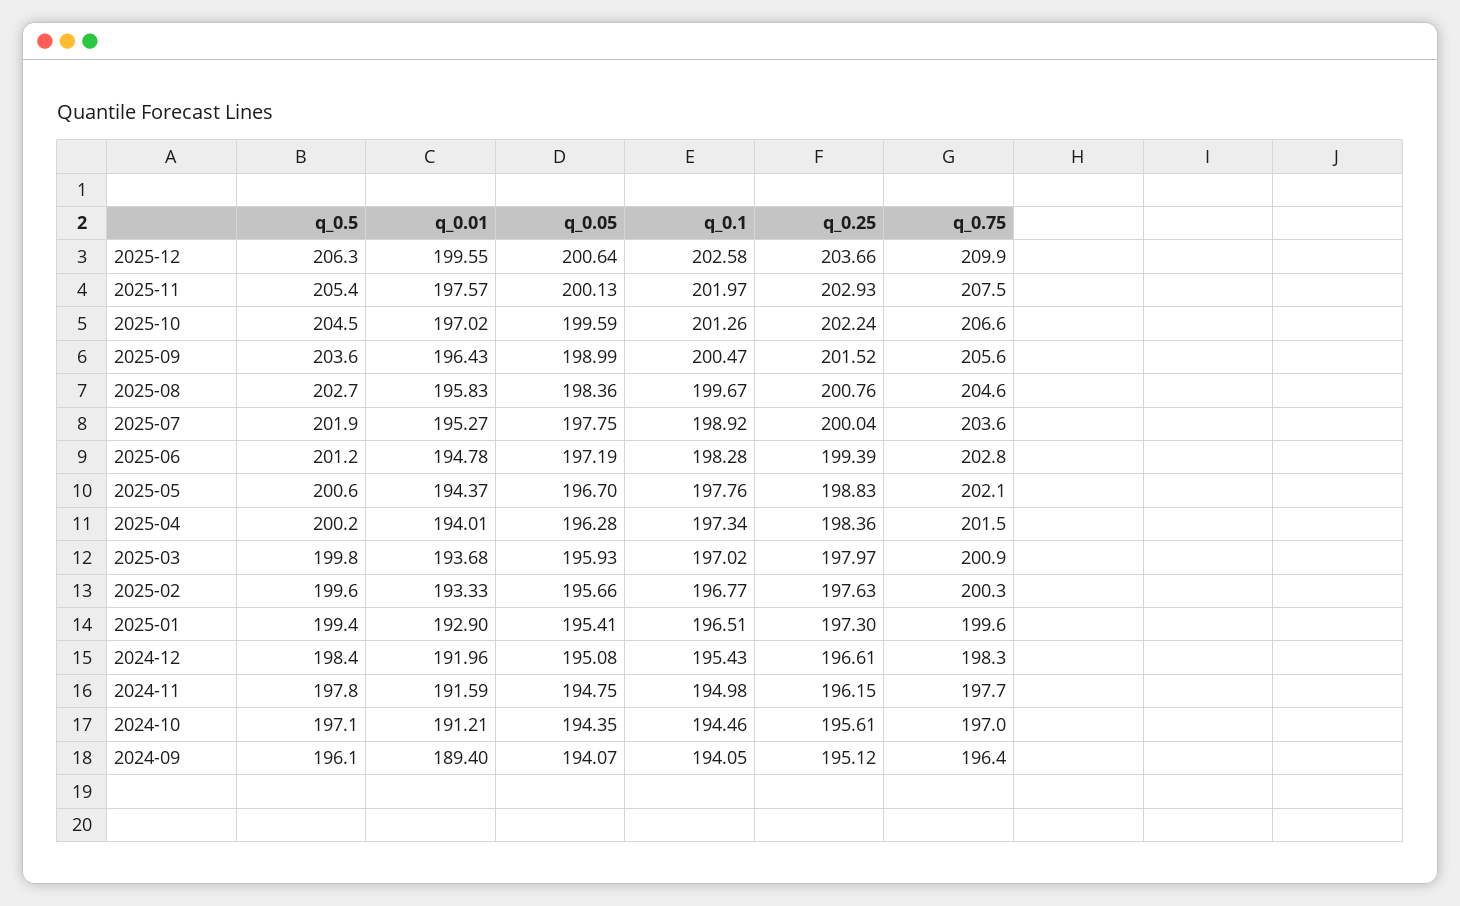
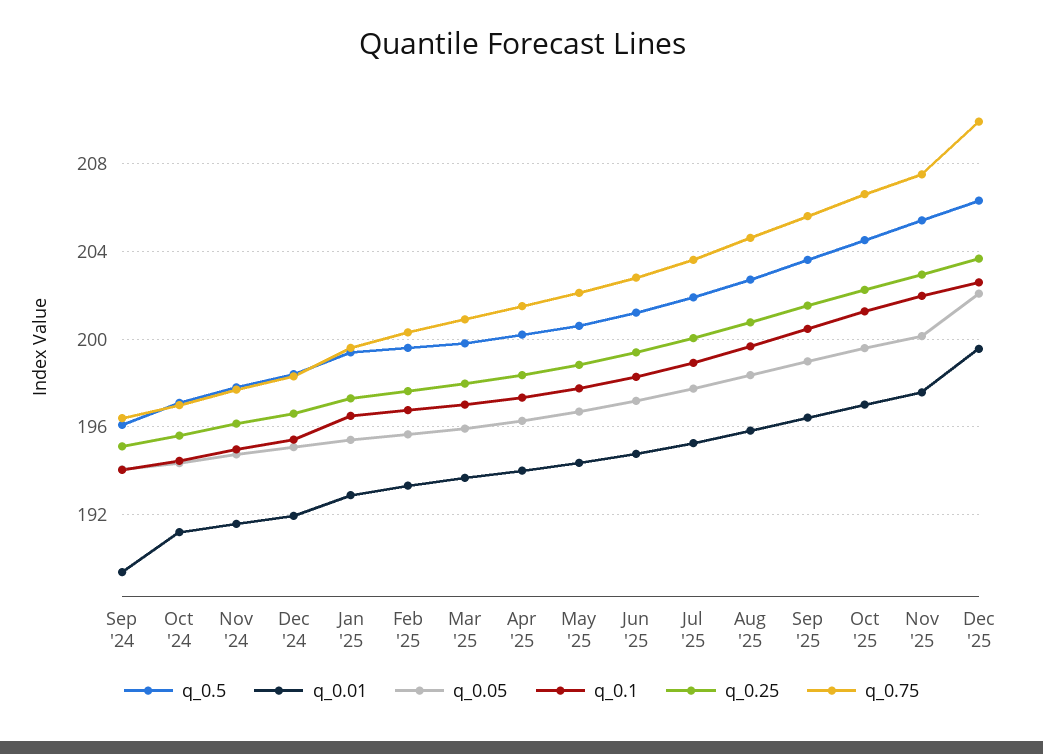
  {
    "q_0.5": {
      "2025-12": 206.3,
      "2025-11": 205.4,
      "2025-10": 204.5,
      "2025-09": 203.6,
      "2025-08": 202.7,
      "2025-07": 201.9,
      "2025-06": 201.2,
      "2025-05": 200.6,
      "2025-04": 200.2,
      "2025-03": 199.8,
      "2025-02": 199.6,
      "2025-01": 199.4,
      "2024-12": 198.4,
      "2024-11": 197.8,
      "2024-10": 197.1,
      "2024-09": 196.1
    },
    "q_0.01": {
      "2025-12": 199.55,
      "2025-11": 197.57,
      "2025-10": 197.02,
      "2025-09": 196.43,
      "2025-08": 195.83,
      "2025-07": 195.27,
      "2025-06": 194.78,
      "2025-05": 194.37,
      "2025-04": 194.01,
      "2025-03": 193.68,
      "2025-02": 193.33,
      "2025-01": 192.9,
      "2024-12": 191.96,
      "2024-11": 191.59,
      "2024-10": 191.21,
      "2024-09": 189.4
    },
    "q_0.05": {
-     "2025-12": 200.64,
+     "2025-12": 202,
      "2025-11": 200.13,
      "2025-10": 199.59,
      "2025-09": 198.99,
      "2025-08": 198.36,
      "2025-07": 197.75,
      "2025-06": 197.19,
      "2025-05": 196.7,
      "2025-04": 196.28,
      "2025-03": 195.93,
      "2025-02": 195.66,
      "2025-01": 195.41,
      "2024-12": 195.08,
      "2024-11": 194.75,
      "2024-10": 194.35,
      "2024-09": 194.07
    },
    "q_0.1": {
      "2025-12": 202.58,
      "2025-11": 201.97,
      "2025-10": 201.26,
      "2025-09": 200.47,
      "2025-08": 199.67,
      "2025-07": 198.92,
      "2025-06": 198.28,
      "2025-05": 197.76,
      "2025-04": 197.34,
      "2025-03": 197.02,
      "2025-02": 196.77,
      "2025-01": 196.51,
      "2024-12": 195.43,
      "2024-11": 194.98,
      "2024-10": 194.46,
      "2024-09": 194.05
    },
    "q_0.25": {
      "2025-12": 203.66,
      "2025-11": 202.93,
      "2025-10": 202.24,
      "2025-09": 201.52,
      "2025-08": 200.76,
      "2025-07": 200.04,
      "2025-06": 199.39,
      "2025-05": 198.83,
      "2025-04": 198.36,
      "2025-03": 197.97,
      "2025-02": 197.63,
      "2025-01": 197.3,
      "2024-12": 196.61,
      "2024-11": 196.15,
      "2024-10": 195.61,
      "2024-09": 195.12
    },
    "q_0.75": {
      "2025-12": 209.9,
      "2025-11": 207.5,
      "2025-10": 206.6,
      "2025-09": 205.6,
      "2025-08": 204.6,
      "2025-07": 203.6,
      "2025-06": 202.8,
      "2025-05": 202.1,
      "2025-04": 201.5,
      "2025-03": 200.9,
      "2025-02": 200.3,
      "2025-01": 199.6,
      "2024-12": 198.3,
      "2024-11": 197.7,
      "2024-10": 197,
      "2024-09": 196.4
    }
  }

